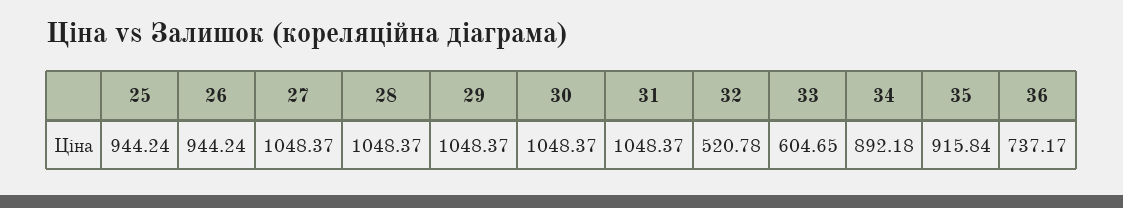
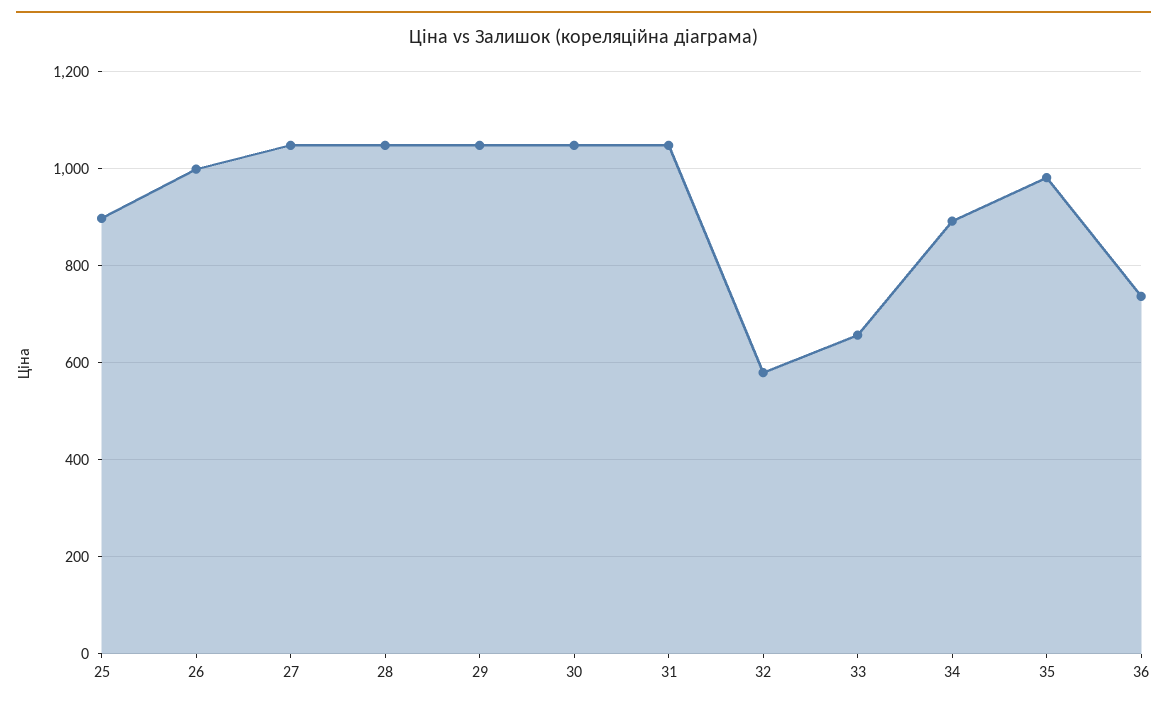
  {
-   "25": 944.24,
+   "25": 900,
-   "26": 944.24,
+   "26": 1000,
    "27": 1048.37,
    "28": 1048.37,
    "29": 1048.37,
    "30": 1048.37,
    "31": 1048.37,
-   "32": 520.78,
+   "32": 580,
-   "33": 604.65,
+   "33": 660,
    "34": 892.18,
-   "35": 915.84,
+   "35": 980,
    "36": 737.17
  }

